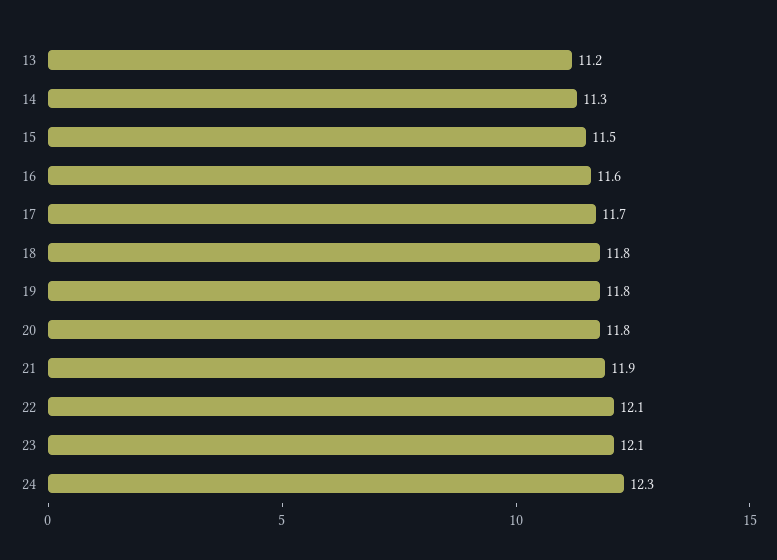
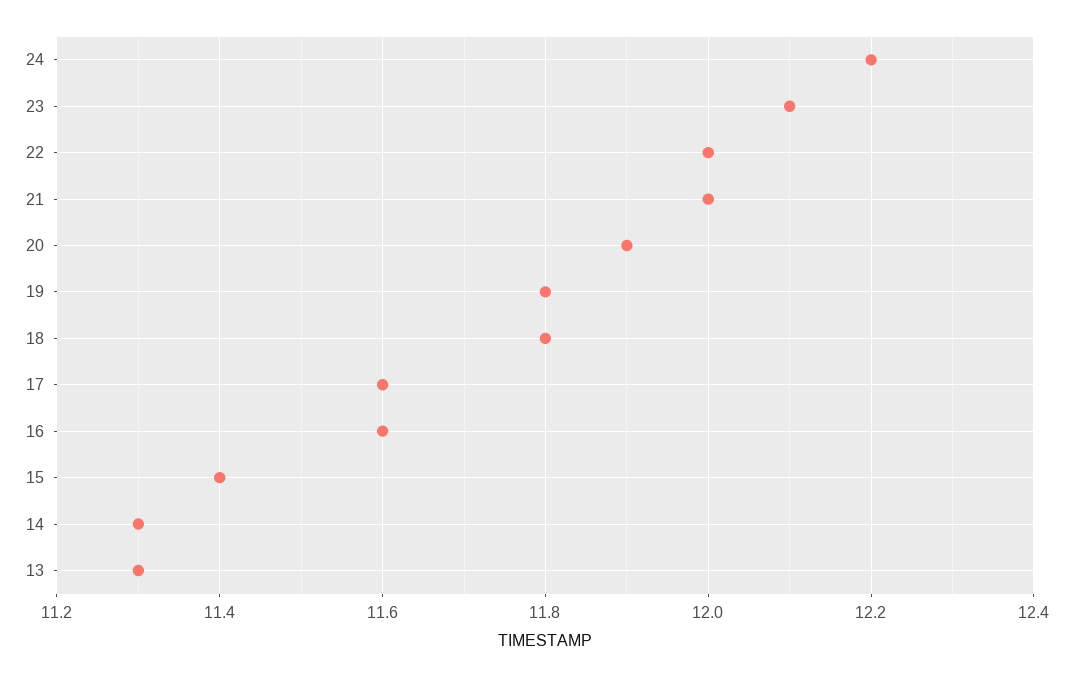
  {
-   "13": 11.2,
+   "13": 11.3,
    "14": 11.3,
-   "15": 11.5,
+   "15": 11.4,
    "16": 11.6,
-   "17": 11.7,
+   "17": 11.6,
    "18": 11.8,
    "19": 11.8,
-   "20": 11.8,
+   "20": 11.9,
-   "21": 11.9,
+   "21": 12,
-   "22": 12.1,
+   "22": 12,
    "23": 12.1,
-   "24": 12.3
+   "24": 12.2
  }

